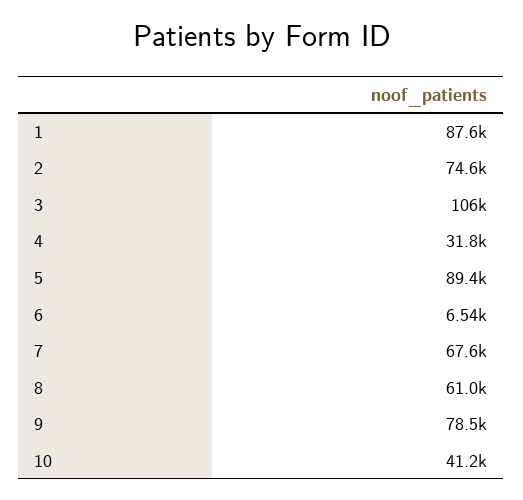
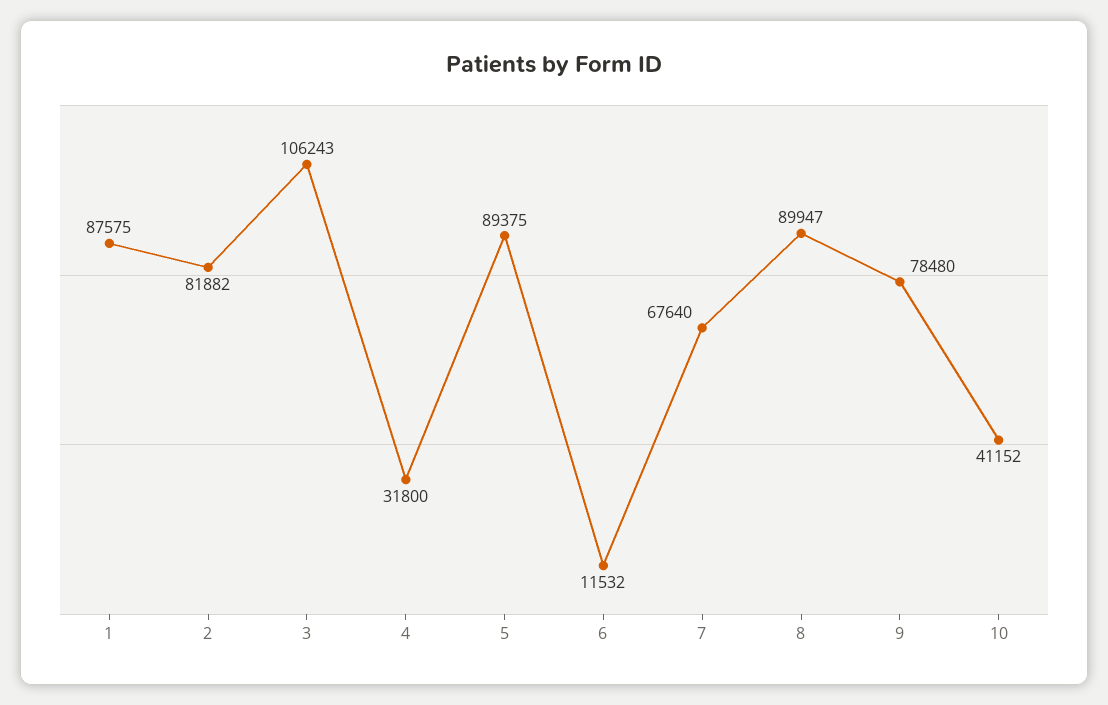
  {
    "1": 87575,
-   "2": 74600,
+   "2": 81882,
    "3": 106243,
    "4": 31800,
    "5": 89375,
-   "6": 6540,
+   "6": 11532,
    "7": 67640,
-   "8": 61000,
+   "8": 89947,
    "9": 78480,
    "10": 41152
  }

